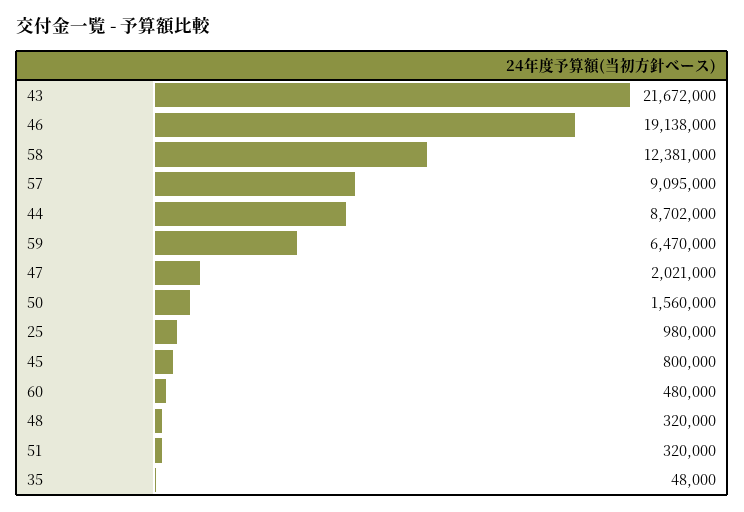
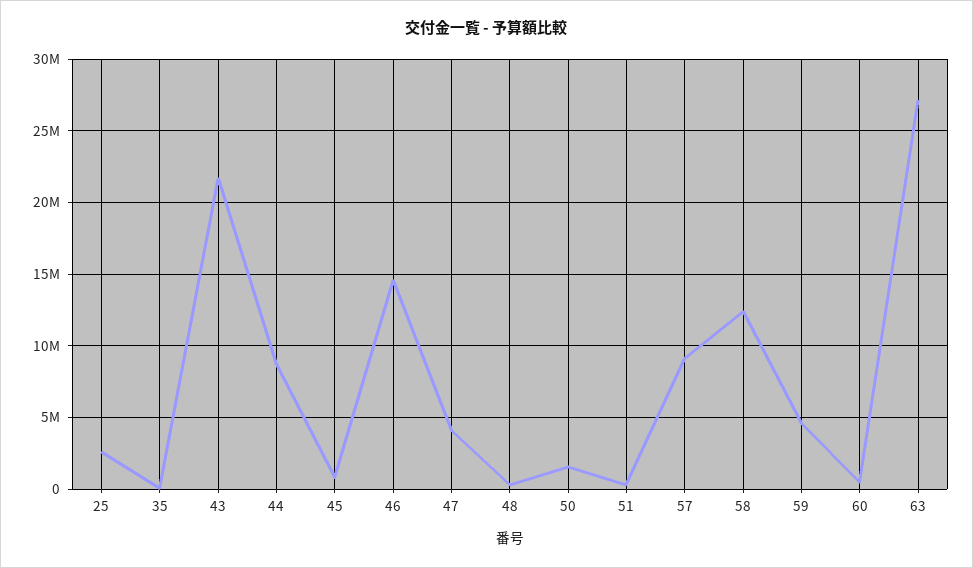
  {
    "43": 21672000,
-   "46": 19138000,
+   "46": 14500000,
    "58": 12381000,
    "57": 9095000,
    "44": 8702000,
-   "59": 6470000,
+   "59": 4500000,
-   "47": 2021000,
+   "47": 4000000,
    "50": 1560000,
-   "25": 980000,
+   "25": 2500000,
    "45": 800000,
    "60": 480000,
    "48": 320000,
    "51": 320000,
-   "35": 48000
+   "35": 48000,
+   "63": 27000000
  }

